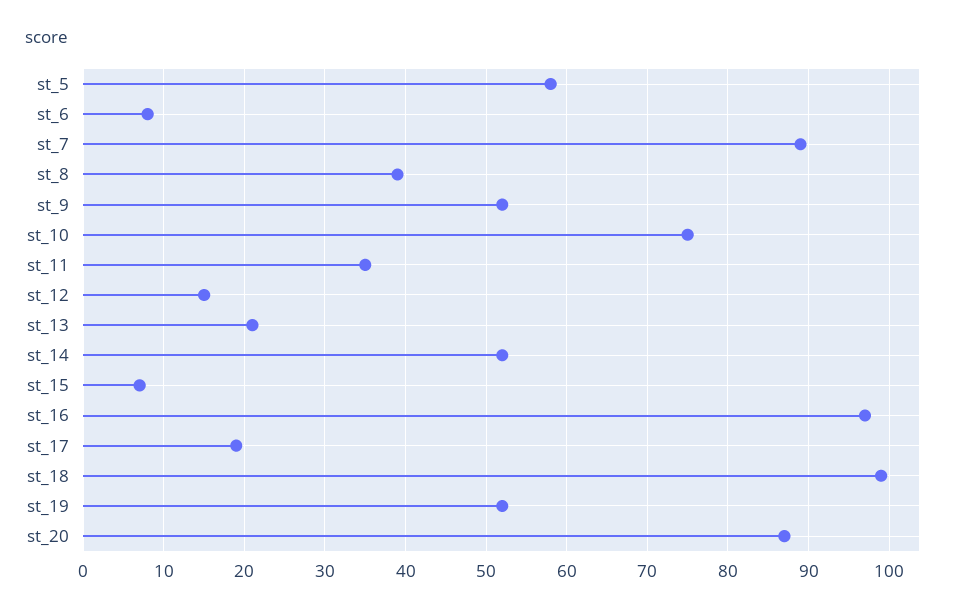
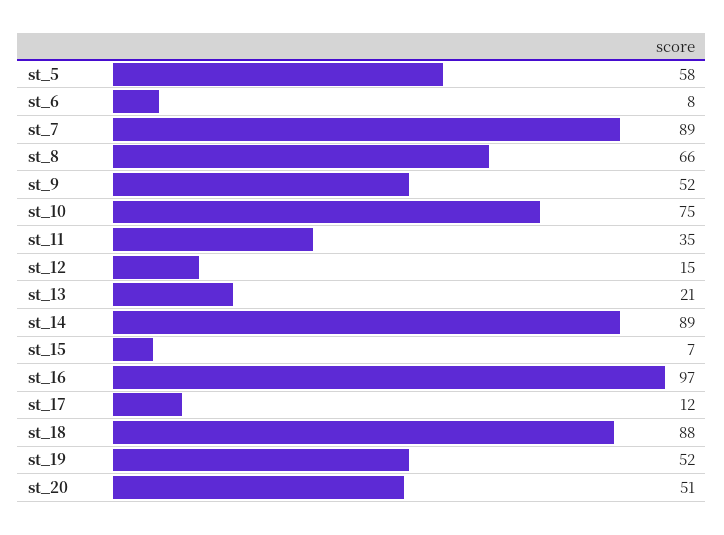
  {
    "st_5": 58,
    "st_6": 8,
    "st_7": 89,
-   "st_8": 39,
+   "st_8": 66,
    "st_9": 52,
    "st_10": 75,
    "st_11": 35,
    "st_12": 15,
    "st_13": 21,
-   "st_14": 52,
+   "st_14": 89,
    "st_15": 7,
    "st_16": 97,
-   "st_17": 19,
+   "st_17": 12,
-   "st_18": 99,
+   "st_18": 88,
    "st_19": 52,
-   "st_20": 87
+   "st_20": 51
  }

